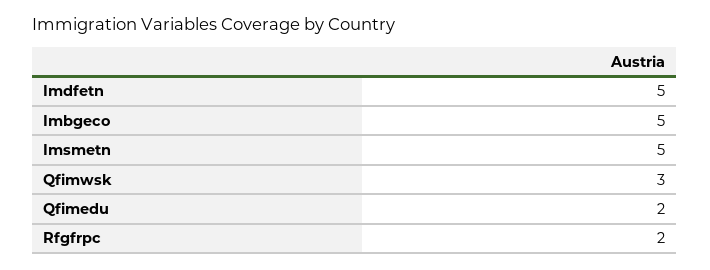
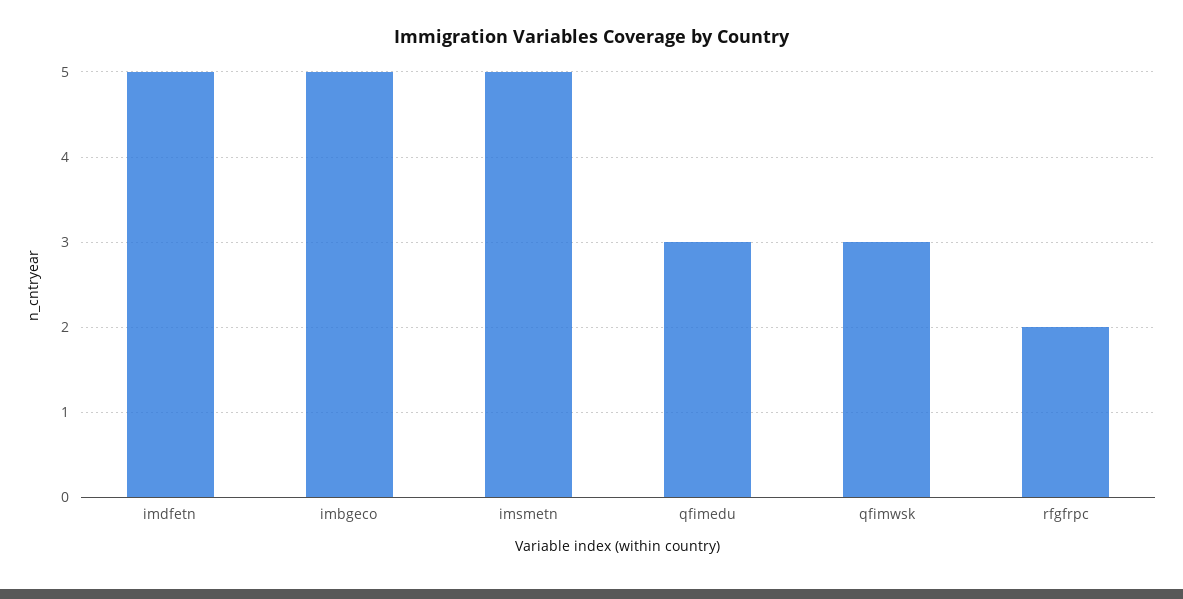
  {
    "Imdfetn": 5,
    "Imbgeco": 5,
    "Imsmetn": 5,
    "Qfimwsk": 3,
-   "Qfimedu": 2,
+   "Qfimedu": 3,
    "Rfgfrpc": 2
  }

